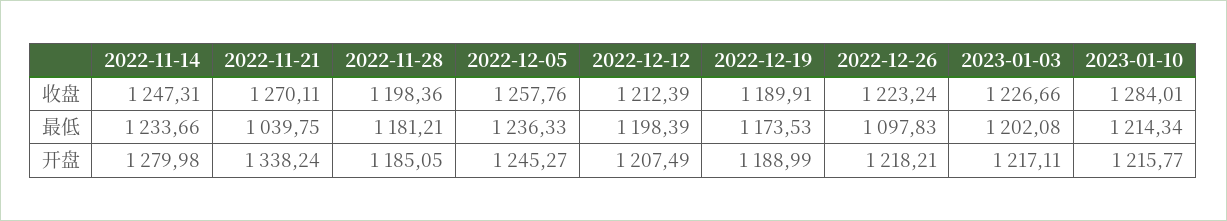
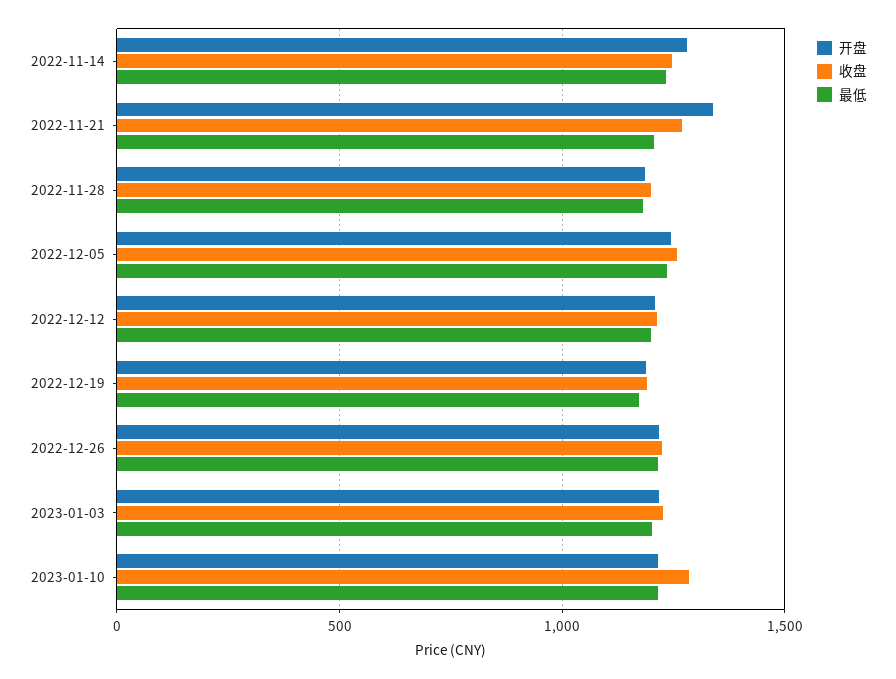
  {
    "收盘": {
      "2022-11-14": 1247.31,
      "2022-11-21": 1270.11,
      "2022-11-28": 1198.36,
      "2022-12-05": 1257.76,
      "2022-12-12": 1212.39,
      "2022-12-19": 1189.91,
      "2022-12-26": 1223.24,
      "2023-01-03": 1226.66,
      "2023-01-10": 1284.01
    },
    "最低": {
      "2022-11-14": 1233.66,
-     "2022-11-21": 1039.75,
+     "2022-11-21": 1200,
      "2022-11-28": 1181.21,
      "2022-12-05": 1236.33,
      "2022-12-12": 1198.39,
      "2022-12-19": 1173.53,
-     "2022-12-26": 1097.83,
+     "2022-12-26": 1200,
      "2023-01-03": 1202.08,
      "2023-01-10": 1214.34
    },
    "开盘": {
      "2022-11-14": 1279.98,
      "2022-11-21": 1338.24,
      "2022-11-28": 1185.05,
      "2022-12-05": 1245.27,
      "2022-12-12": 1207.49,
      "2022-12-19": 1188.99,
      "2022-12-26": 1218.21,
      "2023-01-03": 1217.11,
      "2023-01-10": 1215.77
    }
  }

